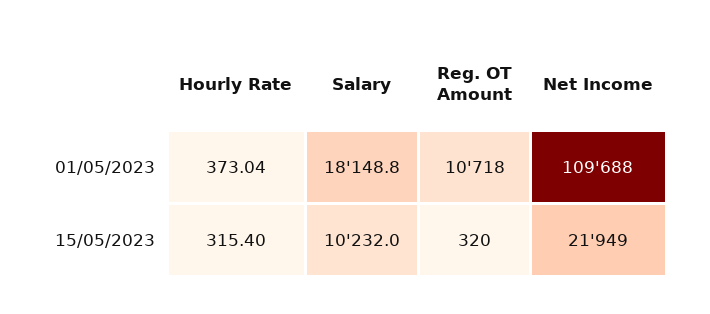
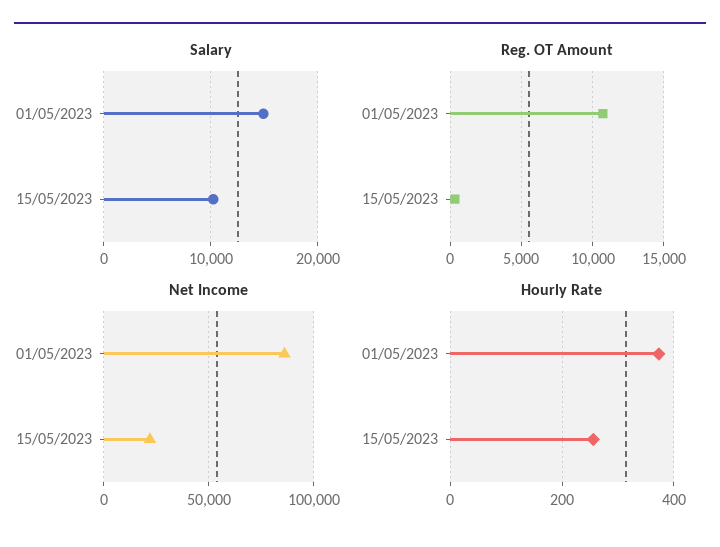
  {
    "Hourly Rate": {
      "01/05/2023": 373.04,
-     "15/05/2023": 315.4
+     "15/05/2023": 260
    },
    "Salary": {
-     "01/05/2023": 18148.8,
+     "01/05/2023": 15000,
      "15/05/2023": 10232
    },
    "Reg. OT Amount": {
      "01/05/2023": 10718,
      "15/05/2023": 320
    },
    "Net Income": {
-     "01/05/2023": 109688,
+     "01/05/2023": 85000,
      "15/05/2023": 21949
    }
  }

